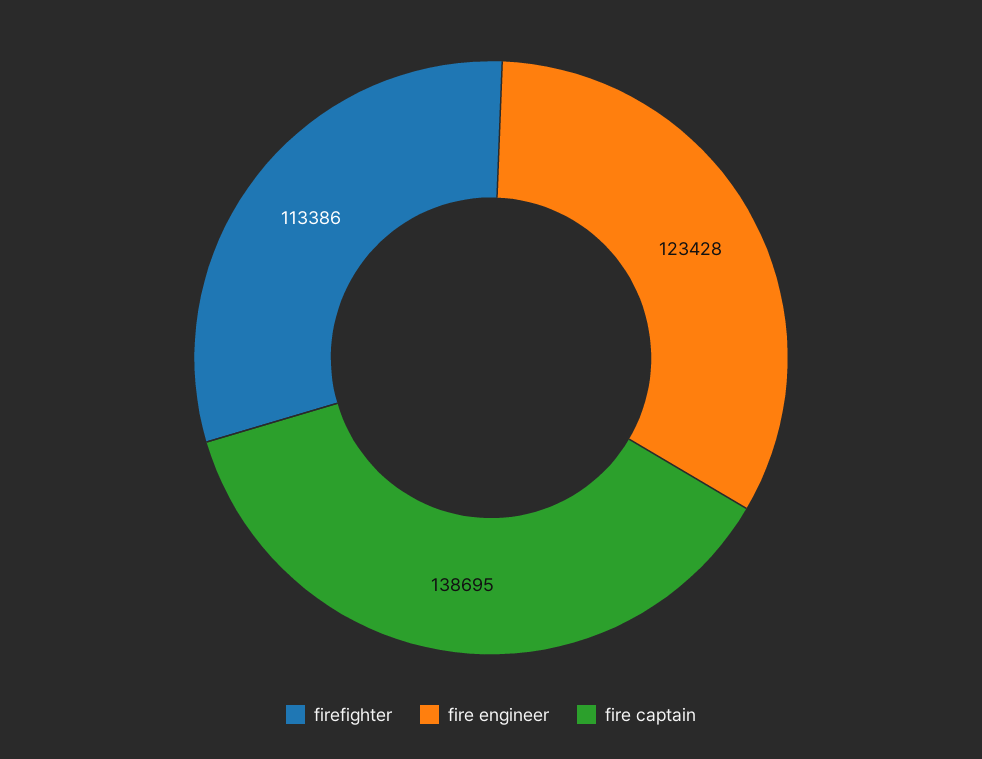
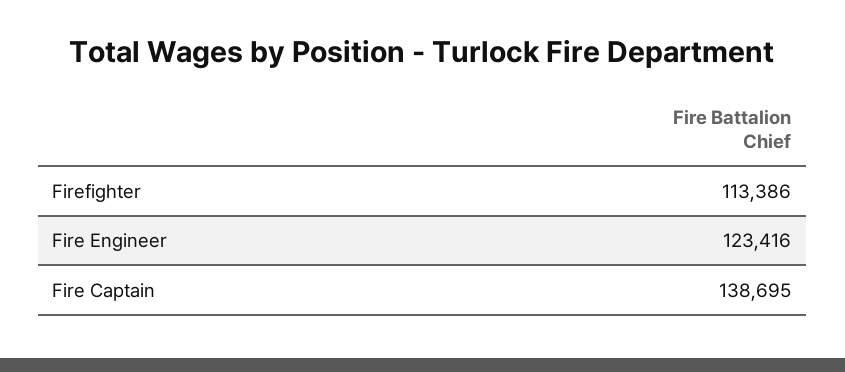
  {
    "firefighter": 113386,
-   "fire engineer": 123428,
+   "fire engineer": 123416,
    "fire captain": 138695
  }

